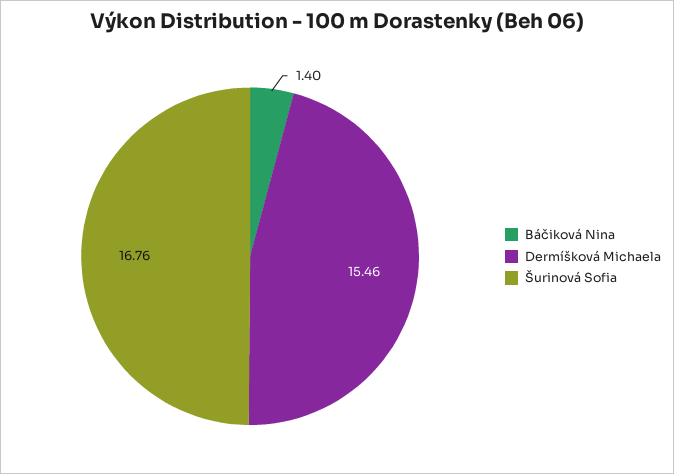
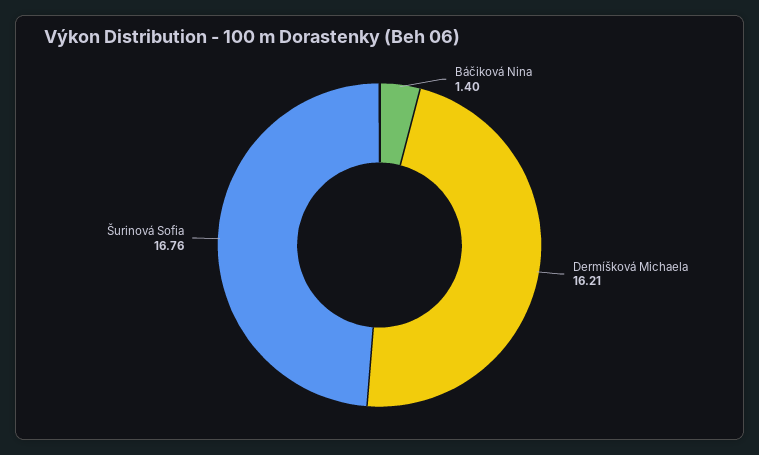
  {
    "Báčiková Nina": 1.4,
-   "Dermíšková Michaela": 15.46,
+   "Dermíšková Michaela": 16.21,
    "Šurinová Sofia": 16.76
  }

